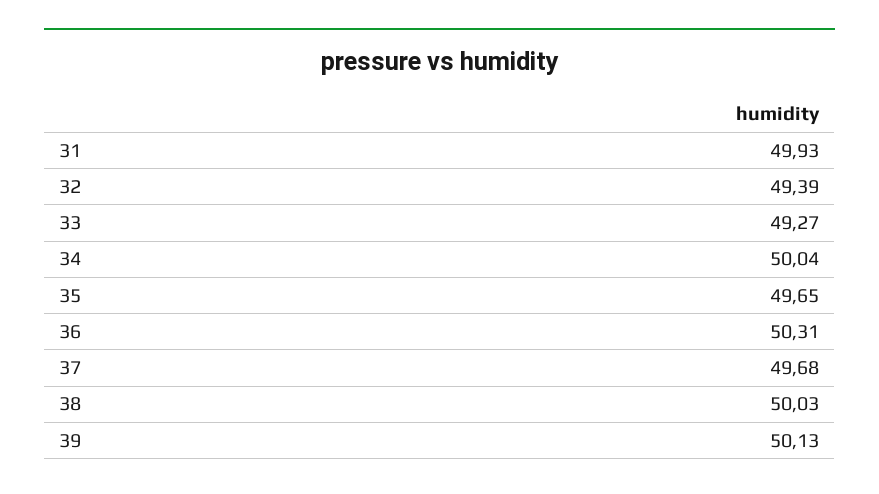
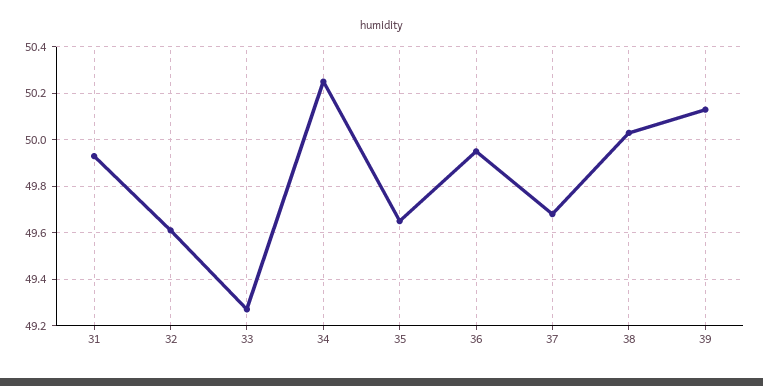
  {
    "31": 49.93,
-   "32": 49.39,
+   "32": 49.6,
    "33": 49.27,
-   "34": 50.04,
+   "34": 50.25,
    "35": 49.65,
-   "36": 50.31,
+   "36": 49.95,
    "37": 49.68,
    "38": 50.03,
    "39": 50.13
  }

